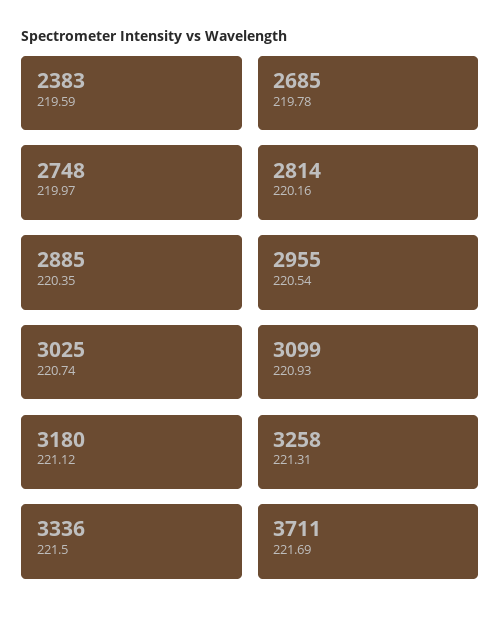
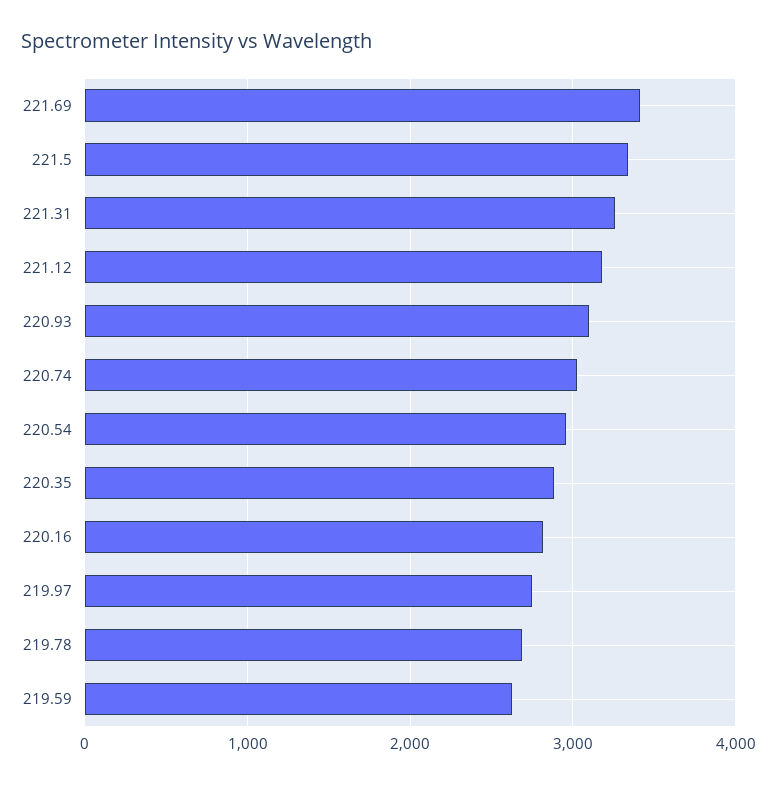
  {
-   "219.59": 2383,
+   "219.59": 2600,
    "219.78": 2685,
    "219.97": 2748,
    "220.16": 2814,
    "220.35": 2885,
    "220.54": 2955,
    "220.74": 3025,
    "220.93": 3099,
    "221.12": 3180,
    "221.31": 3258,
    "221.5": 3336,
-   "221.69": 3711
+   "221.69": 3400
  }

